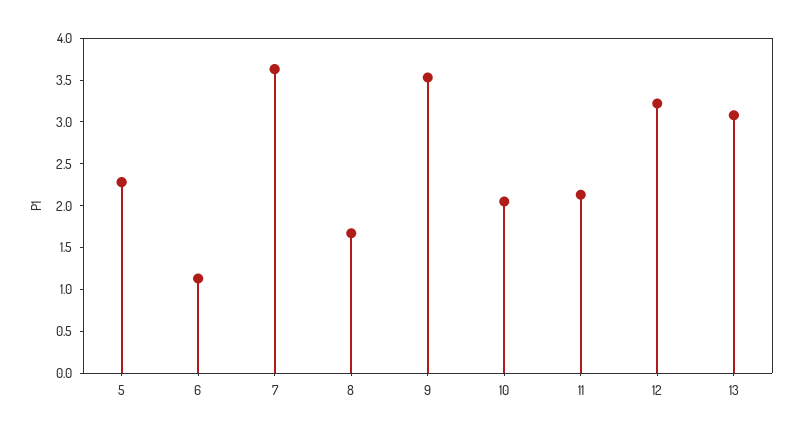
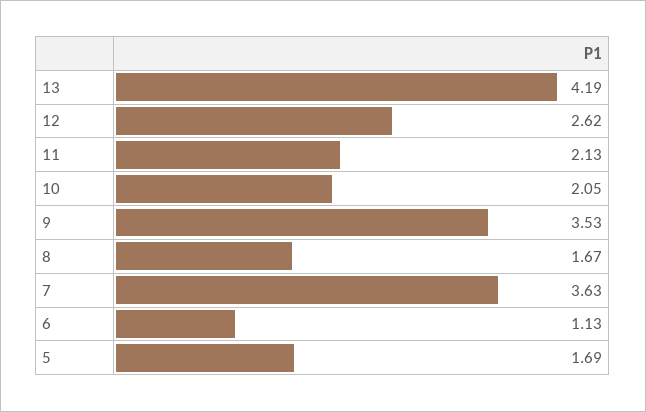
  {
-   "5": 2.3,
+   "5": 1.69,
    "6": 1.13,
    "7": 3.63,
    "8": 1.67,
    "9": 3.53,
    "10": 2.05,
    "11": 2.13,
-   "12": 3.2,
+   "12": 2.62,
-   "13": 3.1
+   "13": 4.19
  }

